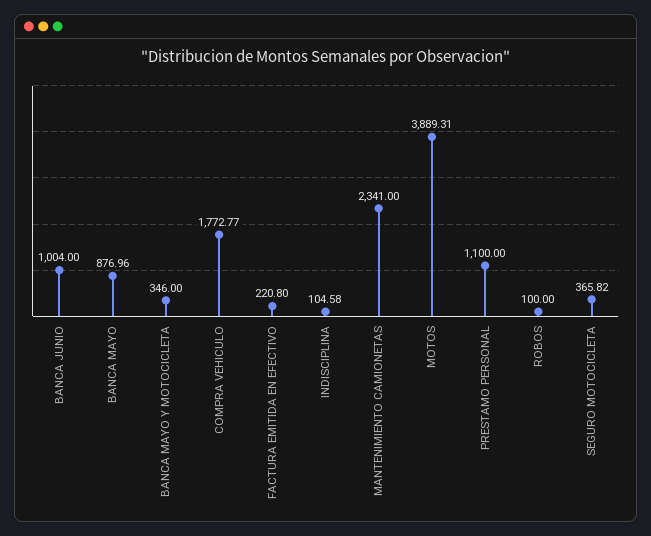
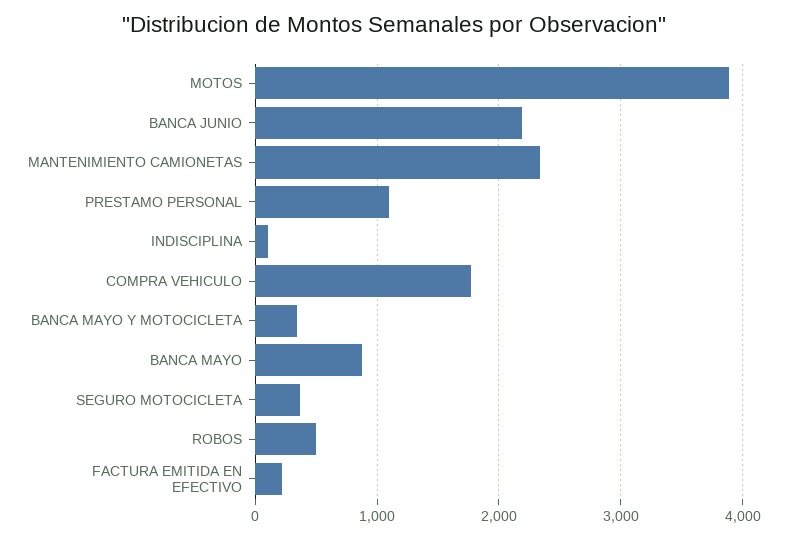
  {
-   "BANCA JUNIO": 1004,
+   "BANCA JUNIO": 2200,
    "BANCA MAYO": 876.96,
    "BANCA MAYO Y MOTOCICLETA": 346,
    "COMPRA VEHICULO": 1772.77,
    "FACTURA EMITIDA EN EFECTIVO": 220.8,
    "INDISCIPLINA": 104.58,
    "MANTENIMIENTO CAMIONETAS": 2341,
    "MOTOS": 3889.31,
    "PRESTAMO PERSONAL": 1100,
-   "ROBOS": 100,
+   "ROBOS": 500,
    "SEGURO MOTOCICLETA": 365.82
  }

